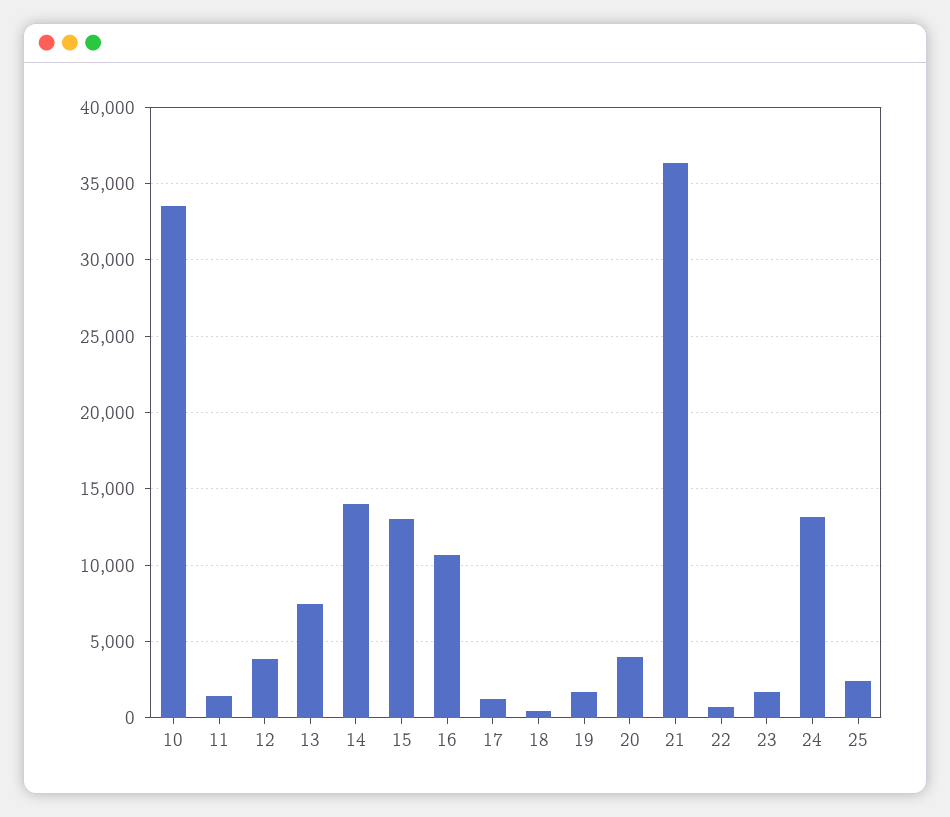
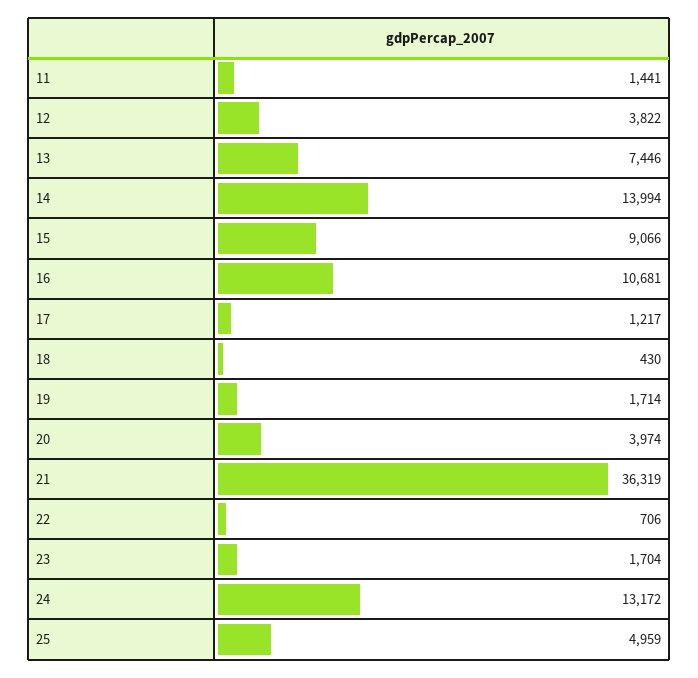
  {
-   "10": 33500,
    "11": 1441,
    "12": 3822,
    "13": 7446,
    "14": 13994,
-   "15": 13000,
+   "15": 9066,
    "16": 10681,
    "17": 1217,
    "18": 430,
    "19": 1714,
    "20": 3974,
    "21": 36319,
    "22": 706,
    "23": 1704,
    "24": 13172,
-   "25": 2500
+   "25": 4959
  }

